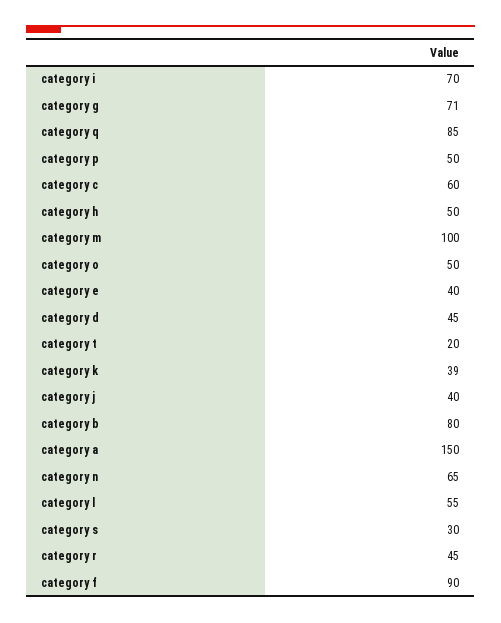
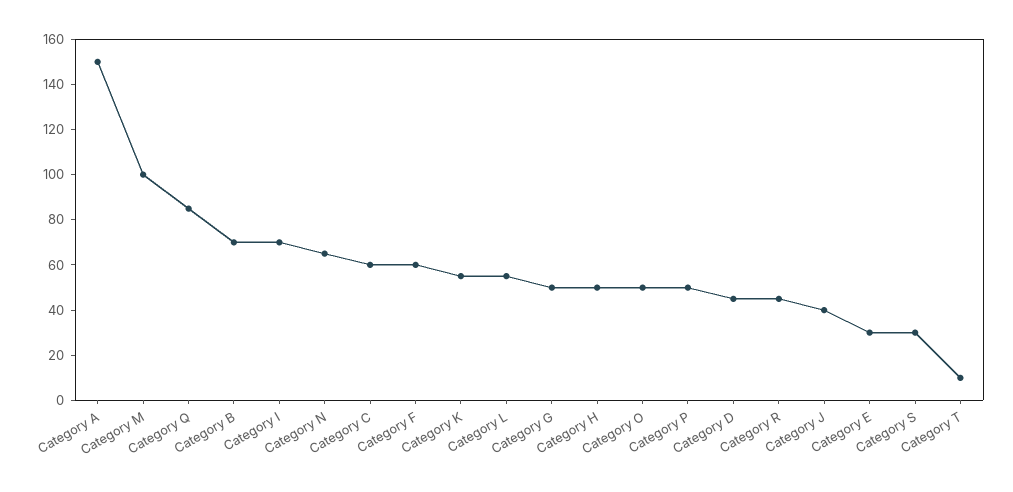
  {
    "category i": 70,
-   "category g": 71,
+   "category g": 50,
    "category q": 85,
    "category p": 50,
    "category c": 60,
    "category h": 50,
    "category m": 100,
    "category o": 50,
-   "category e": 40,
+   "category e": 30,
    "category d": 45,
-   "category t": 20,
+   "category t": 10,
-   "category k": 39,
+   "category k": 55,
    "category j": 40,
-   "category b": 80,
+   "category b": 70,
    "category a": 150,
    "category n": 65,
    "category l": 55,
    "category s": 30,
    "category r": 45,
-   "category f": 90
+   "category f": 60
  }

